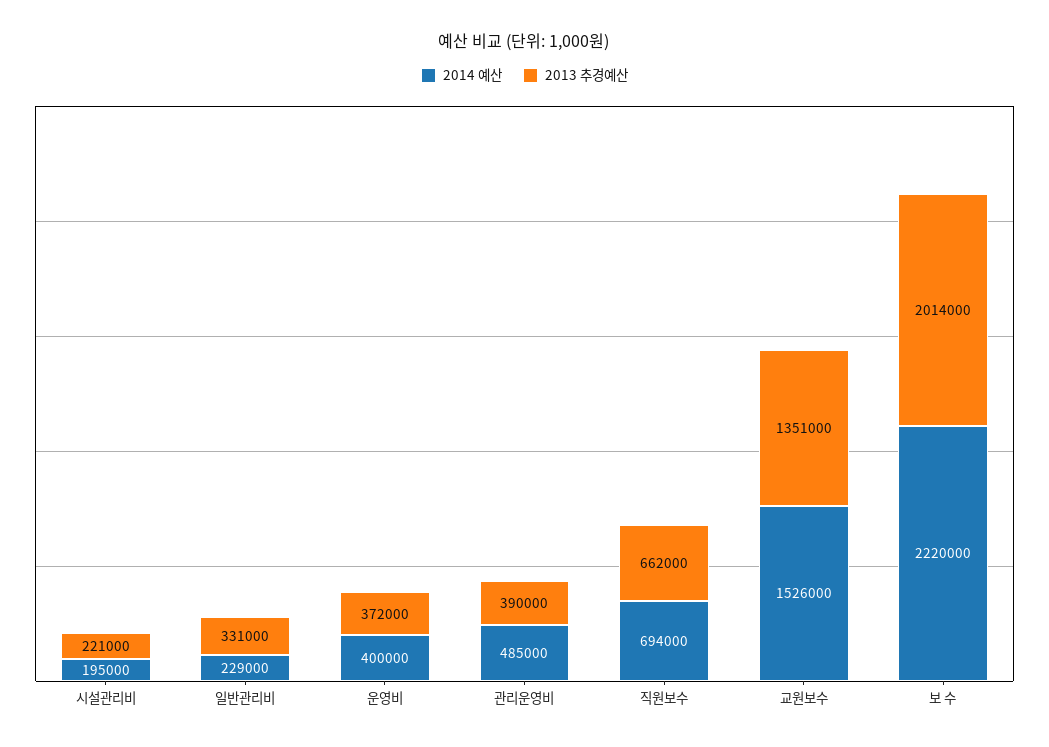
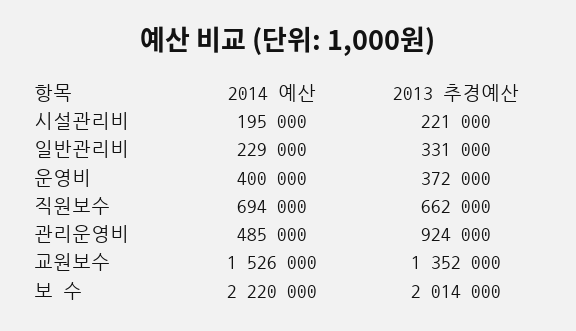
  {
    "2014 예산": {
      "시설관리비": 195000,
      "일반관리비": 229000,
      "운영비": 400000,
      "관리운영비": 485000,
      "직원보수": 694000,
      "교원보수": 1526000,
      "보 수": 2220000
    },
    "2013 추경예산": {
      "시설관리비": 221000,
      "일반관리비": 331000,
      "운영비": 372000,
-     "관리운영비": 390000,
+     "관리운영비": 924000,
      "직원보수": 662000,
-     "교원보수": 1351000,
+     "교원보수": 1352000,
      "보 수": 2014000
    }
  }

